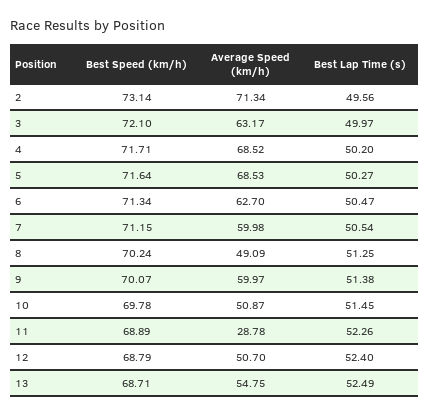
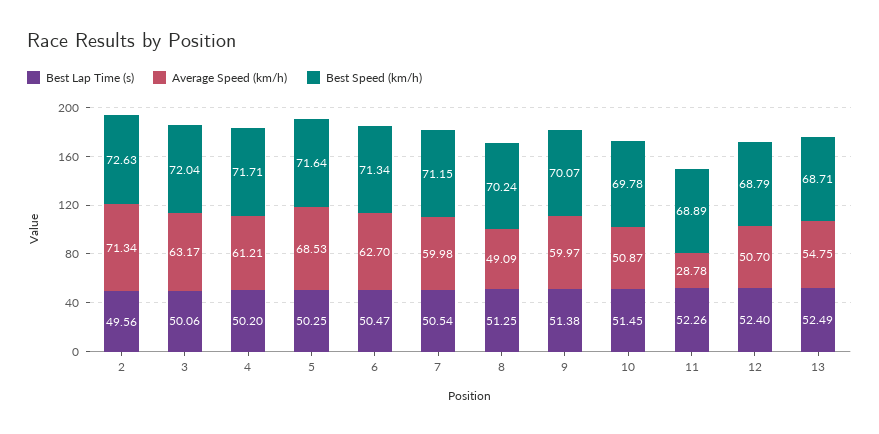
  {
    "Best Speed (km/h)": {
-     "2": 73.14,
+     "2": 72.63,
-     "3": 72.1,
+     "3": 72.04,
      "4": 71.71,
      "5": 71.64,
      "6": 71.34,
      "7": 71.15,
      "8": 70.24,
      "9": 70.07,
      "10": 69.78,
      "11": 68.89,
      "12": 68.79,
      "13": 68.71
    },
    "Average Speed (km/h)": {
      "2": 71.34,
      "3": 63.17,
-     "4": 68.52,
+     "4": 61.21,
      "5": 68.53,
      "6": 62.7,
      "7": 59.98,
      "8": 49.09,
      "9": 59.97,
      "10": 50.87,
      "11": 28.78,
      "12": 50.7,
      "13": 54.75
    },
    "Best Lap Time (s)": {
      "2": 49.56,
-     "3": 49.97,
+     "3": 50.06,
      "4": 50.2,
-     "5": 50.27,
+     "5": 50.25,
      "6": 50.47,
      "7": 50.54,
      "8": 51.25,
      "9": 51.38,
      "10": 51.45,
      "11": 52.26,
      "12": 52.4,
      "13": 52.49
    }
  }

